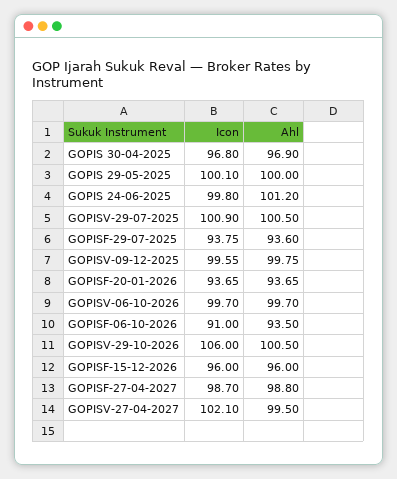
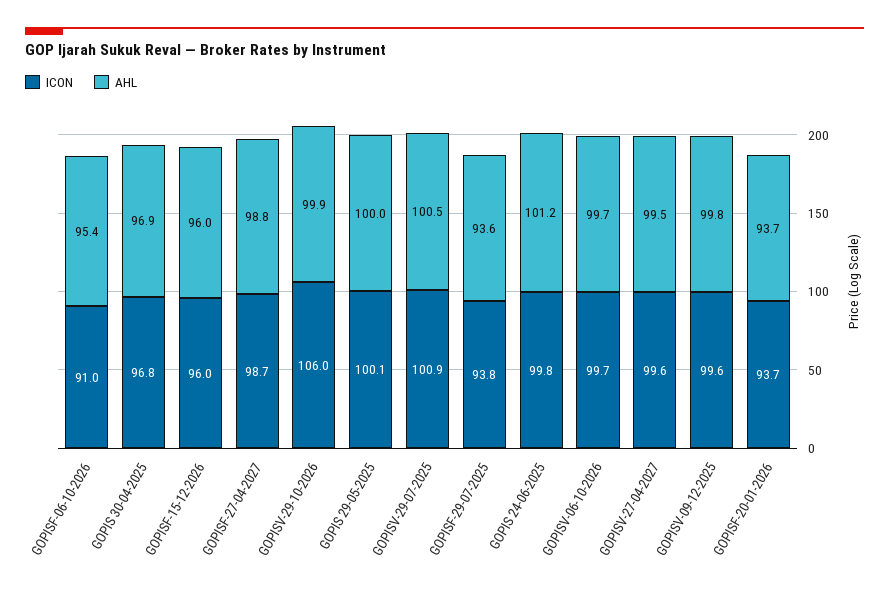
  {
    "Icon": {
      "GOPIS 30-04-2025": 96.8,
      "GOPIS 29-05-2025": 100.1,
      "GOPIS 24-06-2025": 99.8,
      "GOPISV-29-07-2025": 100.9,
      "GOPISF-29-07-2025": 93.75,
      "GOPISV-09-12-2025": 99.55,
      "GOPISF-20-01-2026": 93.65,
      "GOPISV-06-10-2026": 99.7,
      "GOPISF-06-10-2026": 91,
      "GOPISV-29-10-2026": 106,
      "GOPISF-15-12-2026": 96,
      "GOPISF-27-04-2027": 98.7,
-     "GOPISV-27-04-2027": 102.1
+     "GOPISV-27-04-2027": 99.6
    },
    "Ahl": {
      "GOPIS 30-04-2025": 96.9,
      "GOPIS 29-05-2025": 100,
      "GOPIS 24-06-2025": 101.2,
      "GOPISV-29-07-2025": 100.5,
      "GOPISF-29-07-2025": 93.6,
      "GOPISV-09-12-2025": 99.75,
      "GOPISF-20-01-2026": 93.65,
      "GOPISV-06-10-2026": 99.7,
-     "GOPISF-06-10-2026": 93.5,
+     "GOPISF-06-10-2026": 95.4,
-     "GOPISV-29-10-2026": 100.5,
+     "GOPISV-29-10-2026": 99.9,
      "GOPISF-15-12-2026": 96,
      "GOPISF-27-04-2027": 98.8,
      "GOPISV-27-04-2027": 99.5
    }
  }

